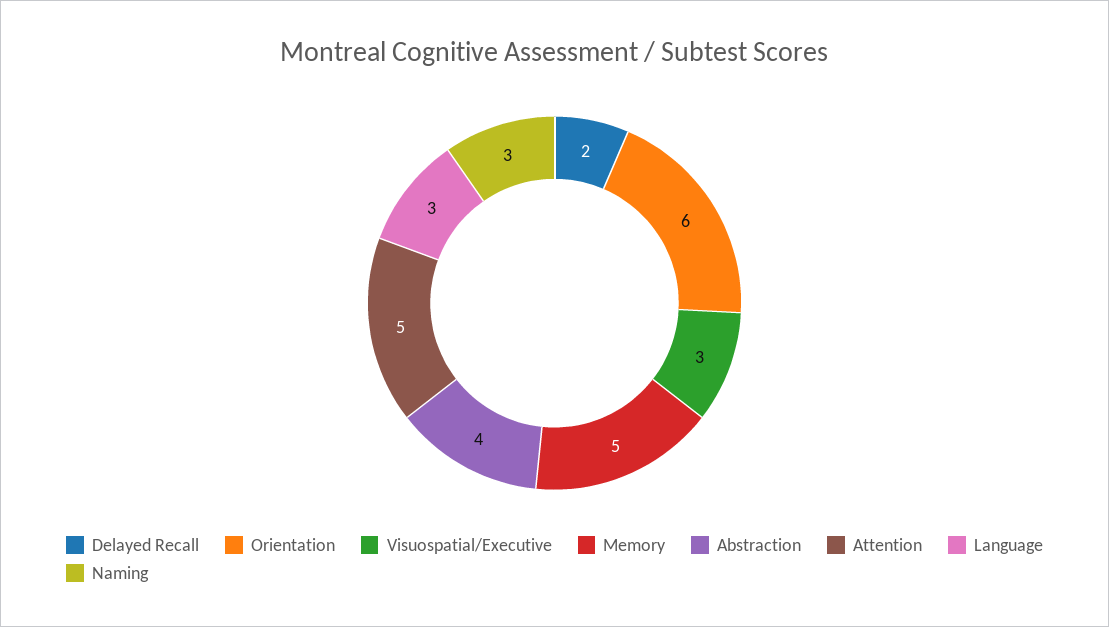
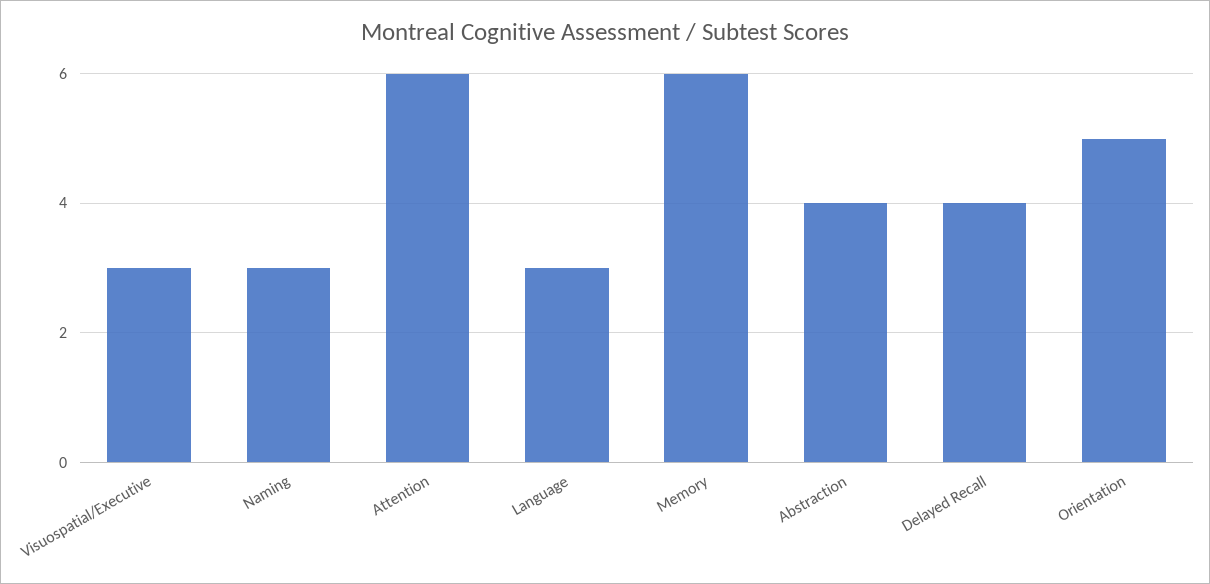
  {
-   "Delayed Recall": 2,
+   "Delayed Recall": 4,
-   "Orientation": 6,
+   "Orientation": 5,
    "Visuospatial/Executive": 3,
-   "Memory": 5,
+   "Memory": 6,
    "Abstraction": 4,
-   "Attention": 5,
+   "Attention": 6,
    "Language": 3,
    "Naming": 3
  }

